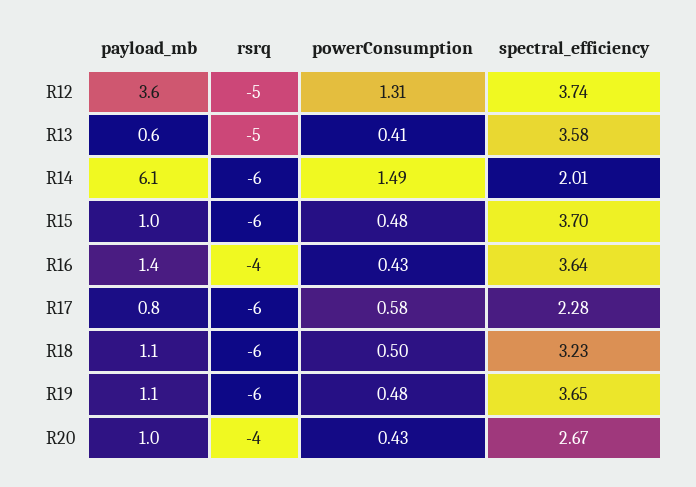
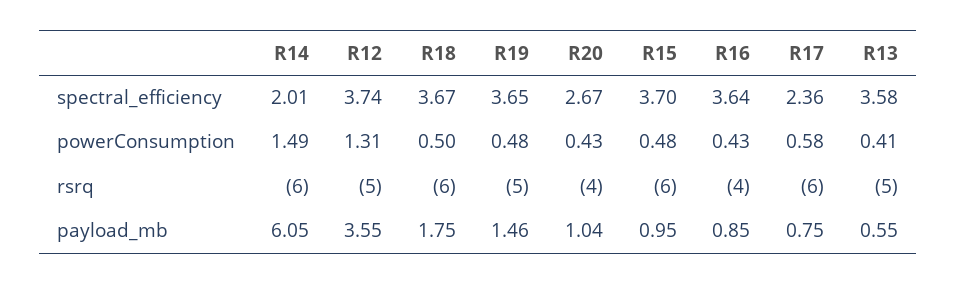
  {
    "payload_mb": {
      "R12": 3.55,
      "R13": 0.55,
      "R14": 6.05,
      "R15": 0.95,
-     "R16": 1.4,
+     "R16": 0.85,
      "R17": 0.75,
-     "R18": 1.1,
+     "R18": 1.75,
-     "R19": 1.1,
+     "R19": 1.46,
      "R20": 1.04
    },
    "rsrq": {
      "R12": -5,
      "R13": -5,
      "R14": -6,
      "R15": -6,
      "R16": -4,
      "R17": -6,
      "R18": -6,
-     "R19": -6,
+     "R19": -5,
      "R20": -4
    },
    "powerConsumption": {
      "R12": 1.31,
      "R13": 0.41,
      "R14": 1.49,
      "R15": 0.48,
      "R16": 0.43,
      "R17": 0.58,
      "R18": 0.5,
      "R19": 0.48,
      "R20": 0.43
    },
    "spectral_efficiency": {
      "R12": 3.74,
      "R13": 3.58,
      "R14": 2.01,
      "R15": 3.7,
      "R16": 3.64,
-     "R17": 2.28,
+     "R17": 2.36,
-     "R18": 3.23,
+     "R18": 3.67,
      "R19": 3.65,
      "R20": 2.67
    }
  }

